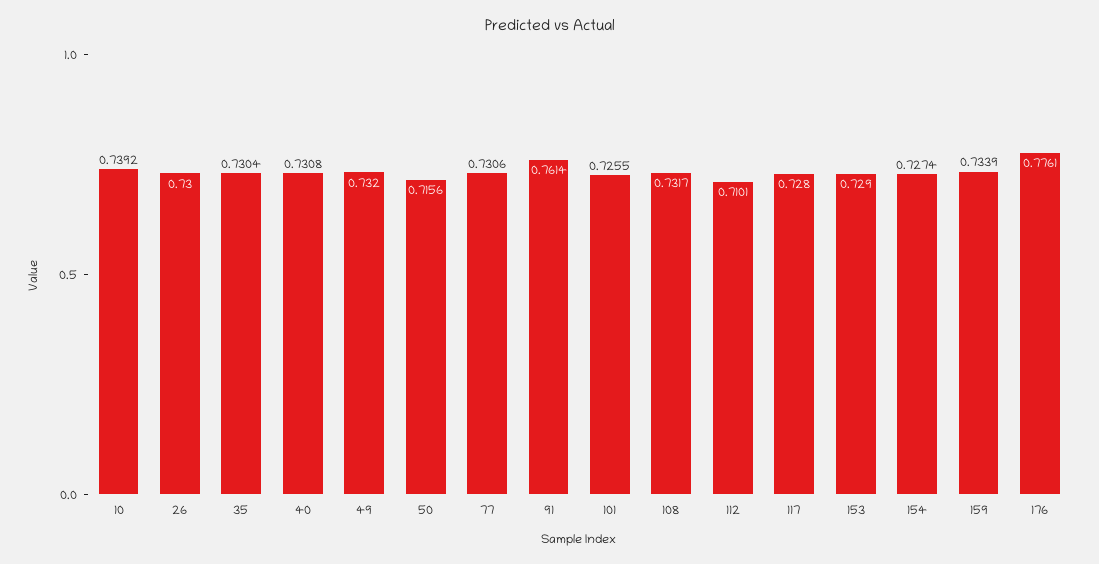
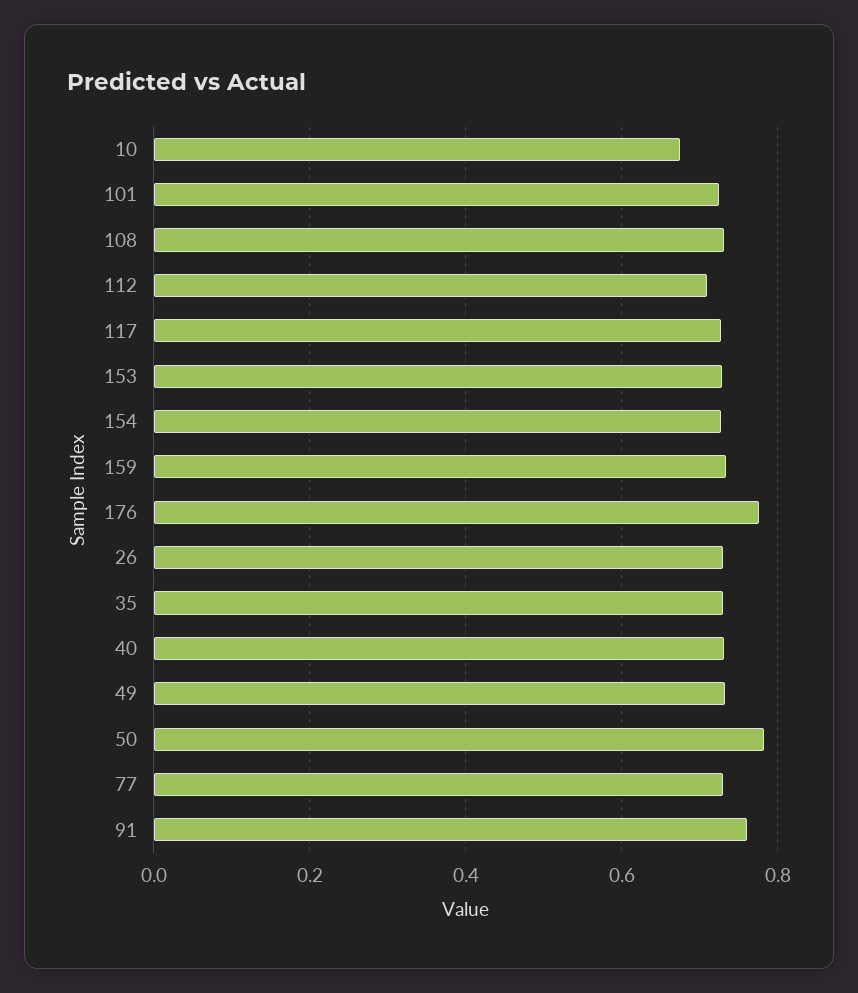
  {
-   "10": 0.7392,
+   "10": 0.68,
    "26": 0.73,
    "35": 0.7304,
    "40": 0.7308,
    "49": 0.732,
-   "50": 0.7156,
+   "50": 0.78,
    "77": 0.7306,
    "91": 0.7614,
    "101": 0.7255,
    "108": 0.7317,
    "112": 0.7101,
    "117": 0.728,
    "153": 0.729,
    "154": 0.7274,
    "159": 0.7339,
    "176": 0.7761
  }

